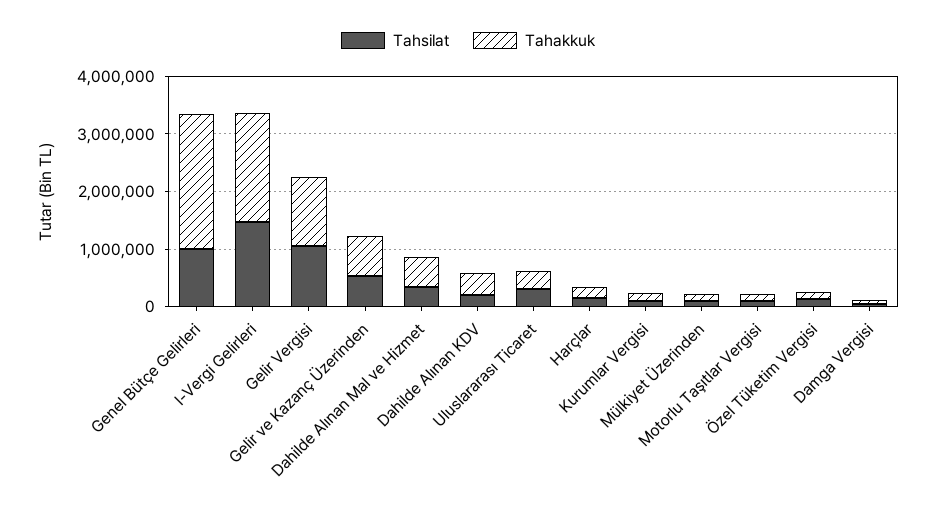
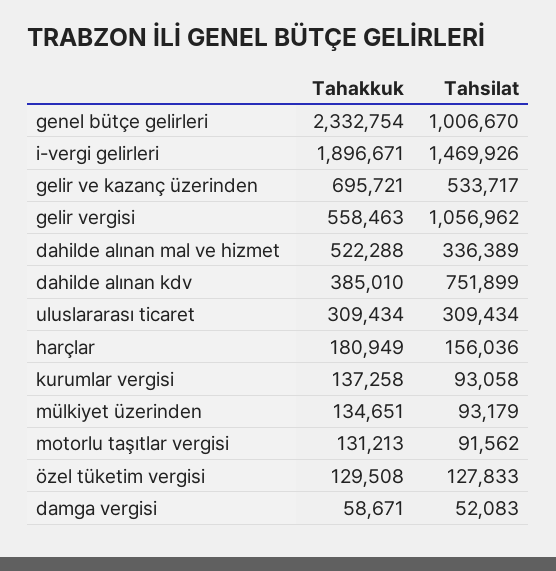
  {
    "Tahsilat": {
      "Genel Bütçe Gelirleri": 1006670,
      "I-Vergi Gelirleri": 1469926,
      "Gelir Vergisi": 1056962,
      "Gelir ve Kazanç Üzerinden": 533717,
      "Dahilde Alınan Mal ve Hizmet": 336389,
-     "Dahilde Alınan KDV": 200000,
+     "Dahilde Alınan KDV": 751899,
      "Uluslararası Ticaret": 309434,
      "Harçlar": 156036,
      "Kurumlar Vergisi": 93058,
      "Mülkiyet Üzerinden": 93179,
      "Motorlu Taşıtlar Vergisi": 91562,
      "Özel Tüketim Vergisi": 127833,
      "Damga Vergisi": 52083
    },
    "Tahakkuk": {
      "Genel Bütçe Gelirleri": 2332754,
      "I-Vergi Gelirleri": 1896671,
-     "Gelir Vergisi": 1200000,
+     "Gelir Vergisi": 558463,
      "Gelir ve Kazanç Üzerinden": 695721,
      "Dahilde Alınan Mal ve Hizmet": 522288,
      "Dahilde Alınan KDV": 385010,
      "Uluslararası Ticaret": 309434,
      "Harçlar": 180949,
      "Kurumlar Vergisi": 137258,
      "Mülkiyet Üzerinden": 134651,
      "Motorlu Taşıtlar Vergisi": 131213,
      "Özel Tüketim Vergisi": 129508,
      "Damga Vergisi": 58671
    }
  }

